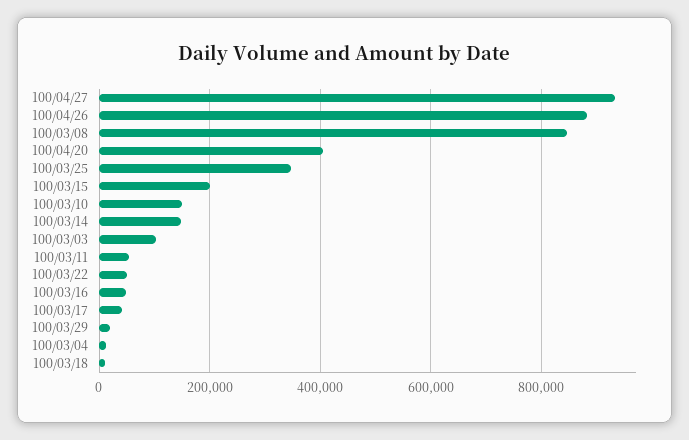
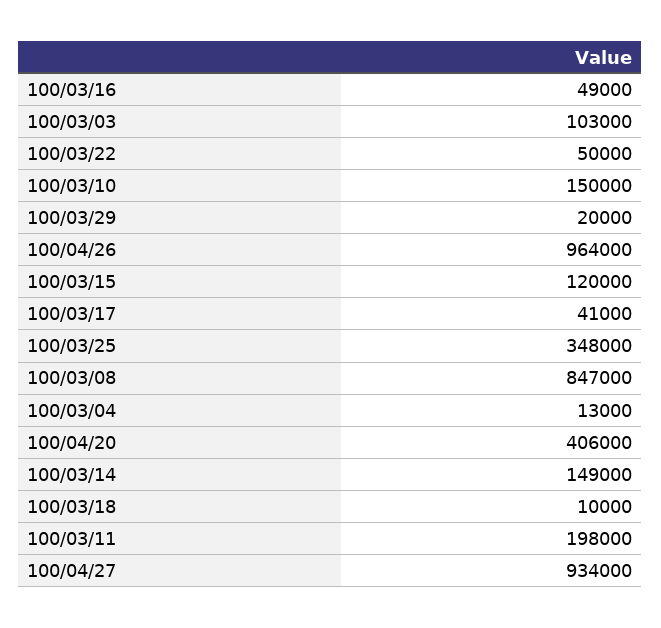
  {
    "100/04/27": 934000,
-   "100/04/26": 880000,
+   "100/04/26": 964000,
    "100/03/08": 847000,
    "100/04/20": 406000,
    "100/03/25": 348000,
-   "100/03/15": 200000,
+   "100/03/15": 120000,
    "100/03/10": 150000,
    "100/03/14": 149000,
    "100/03/03": 103000,
-   "100/03/11": 60000,
+   "100/03/11": 198000,
    "100/03/22": 50000,
    "100/03/16": 49000,
    "100/03/17": 41000,
    "100/03/29": 20000,
    "100/03/04": 13000,
    "100/03/18": 10000
  }

